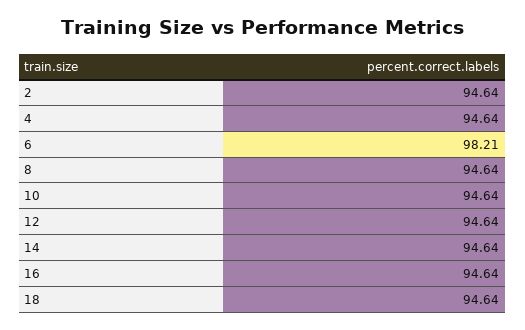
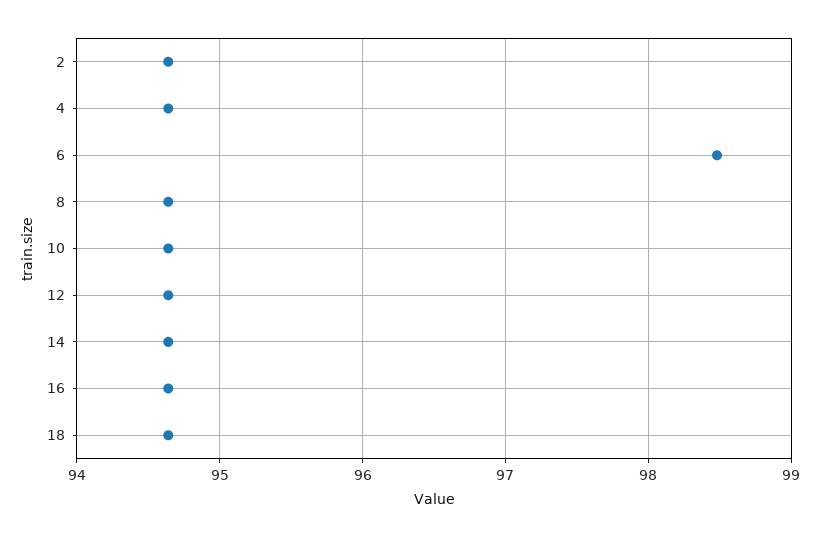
  {
    "2": 94.64,
    "4": 94.64,
-   "6": 98.21,
+   "6": 98.5,
    "8": 94.64,
    "10": 94.64,
    "12": 94.64,
    "14": 94.64,
    "16": 94.64,
    "18": 94.64
  }

